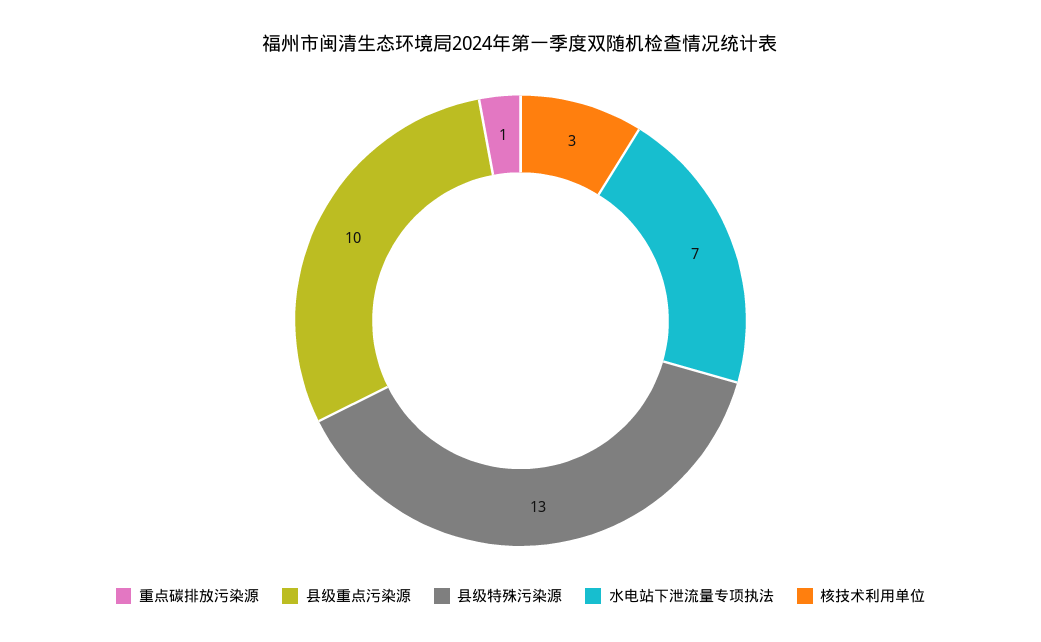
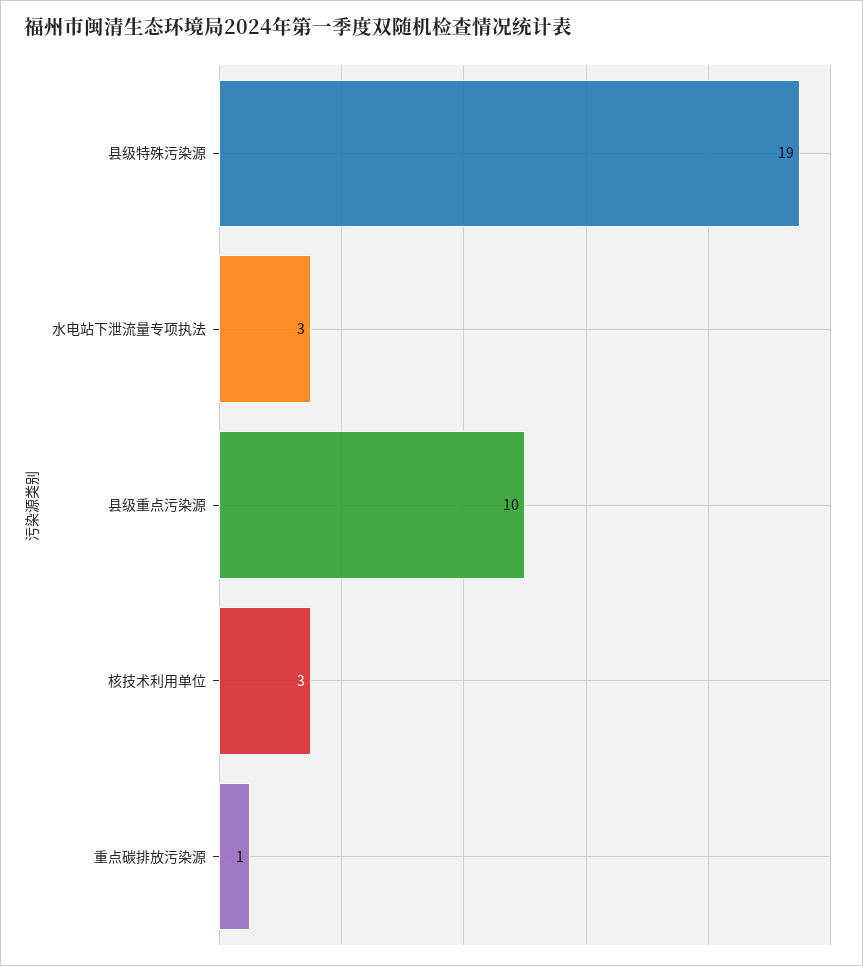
  {
    "重点碳排放污染源": 1,
    "县级重点污染源": 10,
-   "县级特殊污染源": 13,
+   "县级特殊污染源": 19,
-   "水电站下泄流量专项执法": 7,
+   "水电站下泄流量专项执法": 3,
    "核技术利用单位": 3
  }

